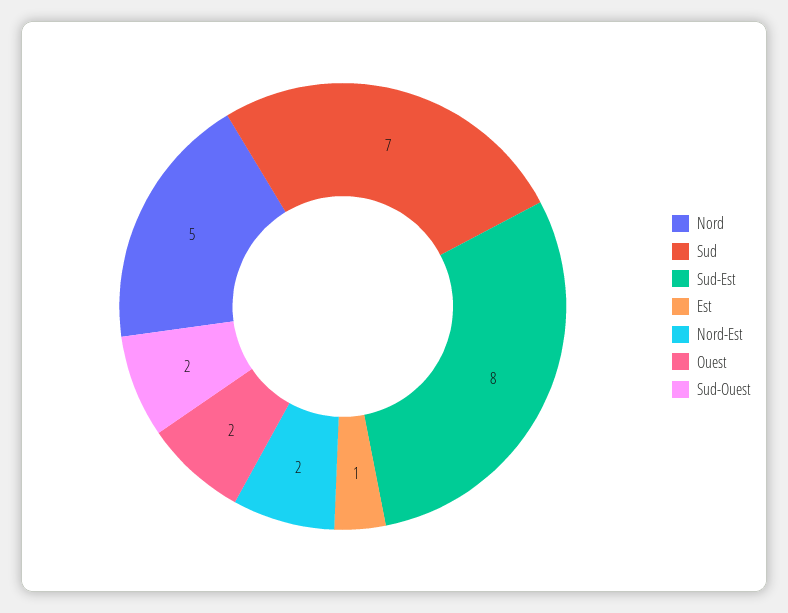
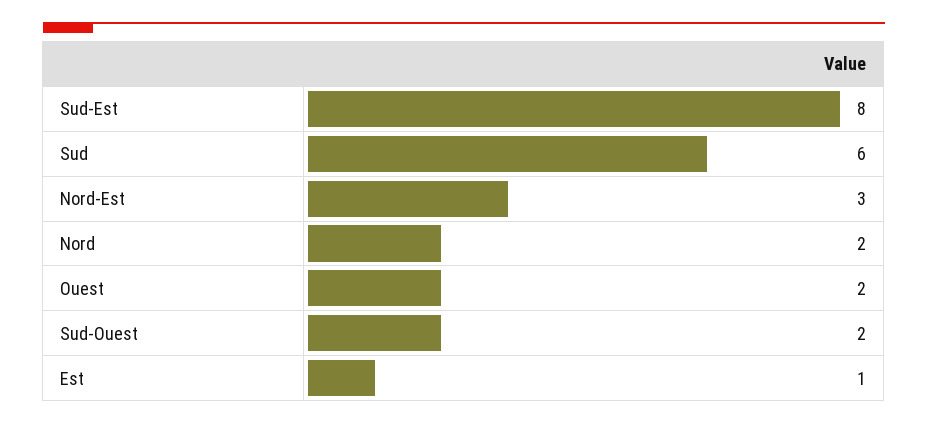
  {
-   "Nord": 5,
+   "Nord": 2,
-   "Sud": 7,
+   "Sud": 6,
    "Sud-Est": 8,
    "Est": 1,
-   "Nord-Est": 2,
+   "Nord-Est": 3,
    "Ouest": 2,
    "Sud-Ouest": 2
  }

